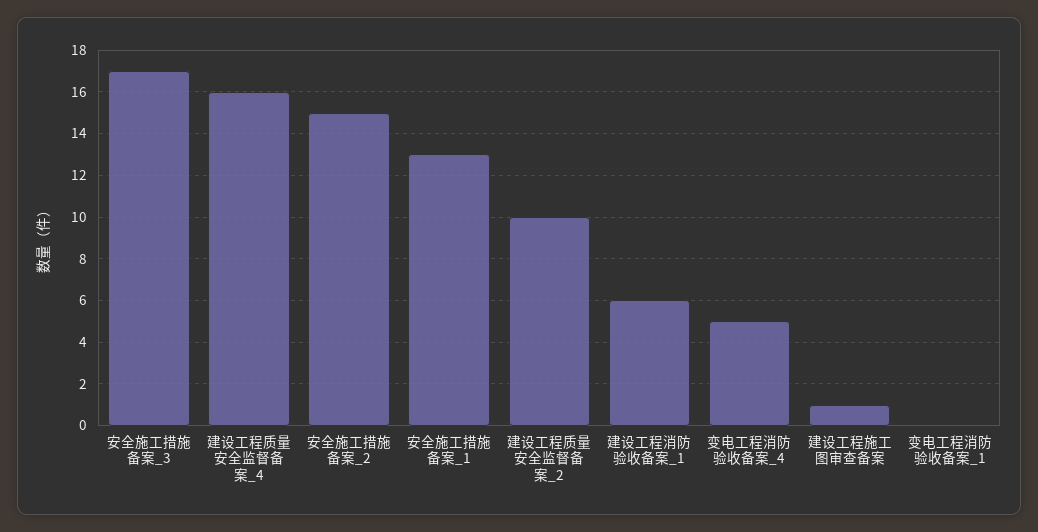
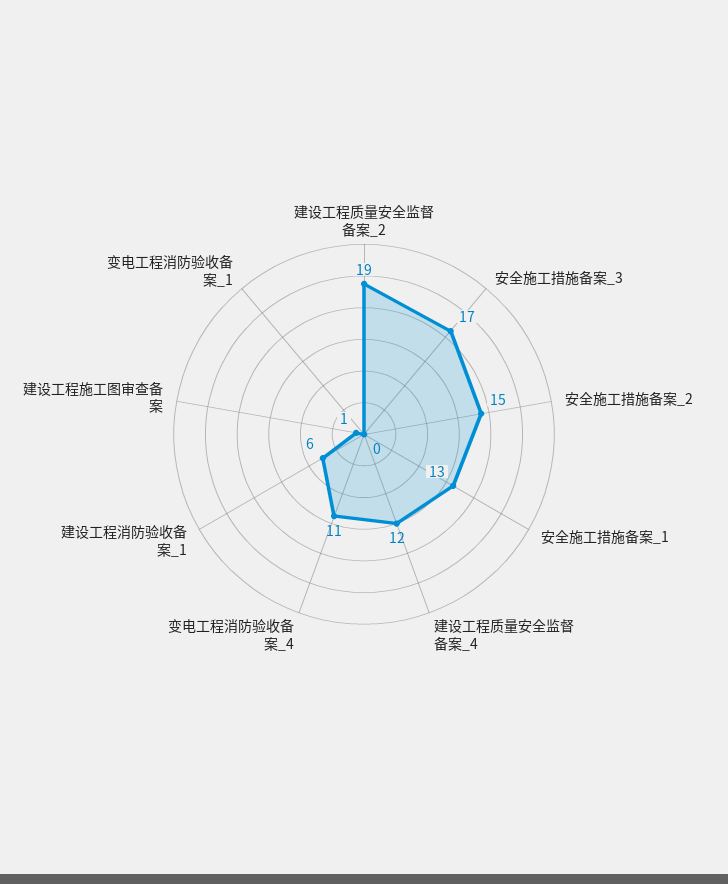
  {
    "安全施工措施备案_3": 17,
-   "建设工程质量安全监督备案_4": 16,
+   "建设工程质量安全监督备案_4": 12,
    "安全施工措施备案_2": 15,
    "安全施工措施备案_1": 13,
-   "建设工程质量安全监督备案_2": 10,
+   "建设工程质量安全监督备案_2": 19,
    "建设工程消防验收备案_1": 6,
-   "变电工程消防验收备案_4": 5,
+   "变电工程消防验收备案_4": 11,
    "建设工程施工图审查备案": 1,
    "变电工程消防验收备案_1": 0
  }

